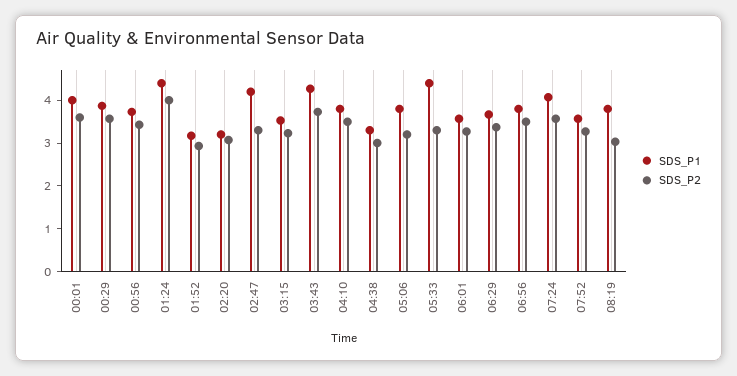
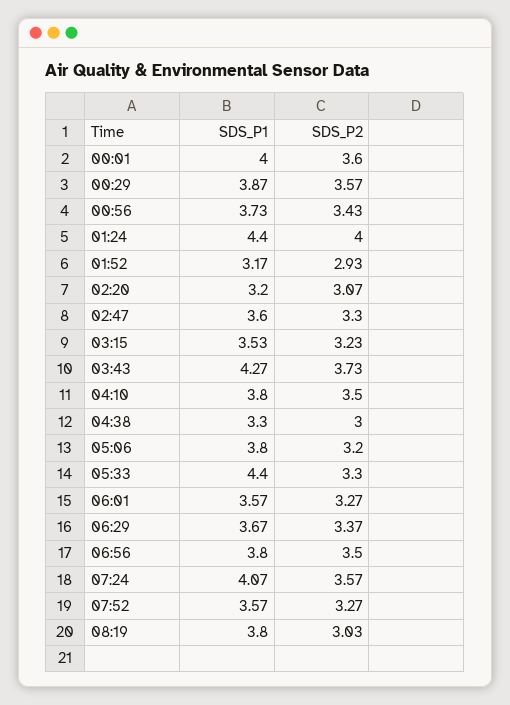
  {
    "SDS_P1": {
      "00:01": 4,
      "00:29": 3.87,
      "00:56": 3.73,
      "01:24": 4.4,
      "01:52": 3.17,
      "02:20": 3.2,
-     "02:47": 4.2,
+     "02:47": 3.6,
      "03:15": 3.53,
      "03:43": 4.27,
      "04:10": 3.8,
      "04:38": 3.3,
      "05:06": 3.8,
      "05:33": 4.4,
      "06:01": 3.57,
      "06:29": 3.67,
      "06:56": 3.8,
      "07:24": 4.07,
      "07:52": 3.57,
      "08:19": 3.8
    },
    "SDS_P2": {
      "00:01": 3.6,
      "00:29": 3.57,
      "00:56": 3.43,
      "01:24": 4,
      "01:52": 2.93,
      "02:20": 3.07,
      "02:47": 3.3,
      "03:15": 3.23,
      "03:43": 3.73,
      "04:10": 3.5,
      "04:38": 3,
      "05:06": 3.2,
      "05:33": 3.3,
      "06:01": 3.27,
      "06:29": 3.37,
      "06:56": 3.5,
      "07:24": 3.57,
      "07:52": 3.27,
      "08:19": 3.03
    }
  }

